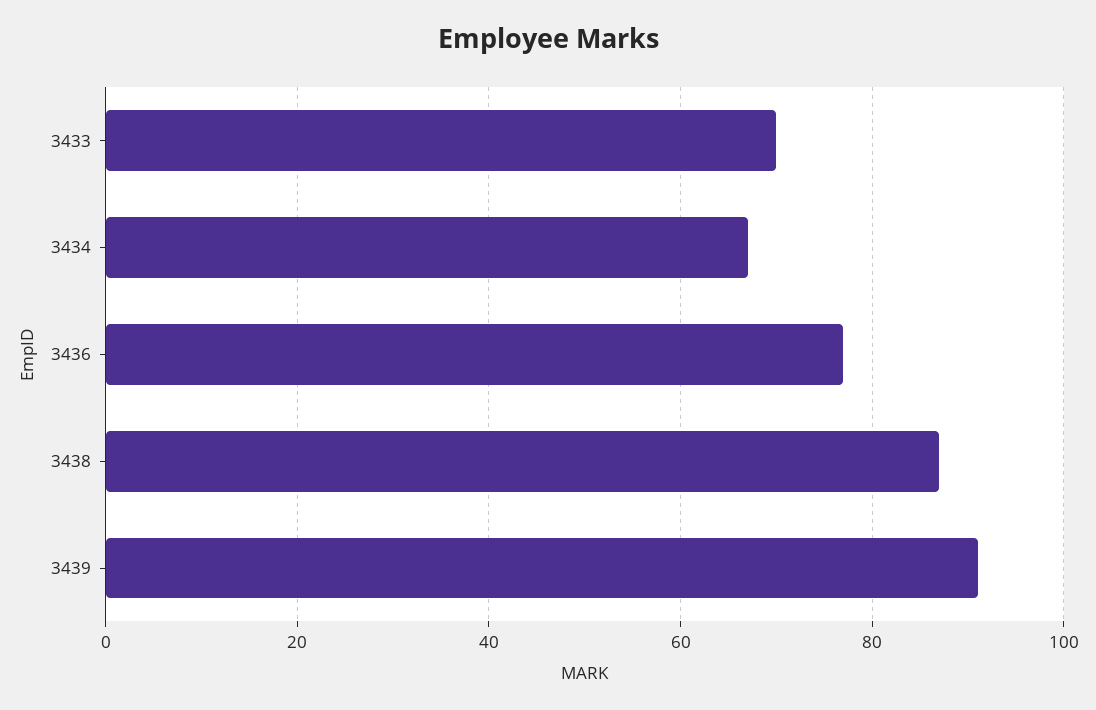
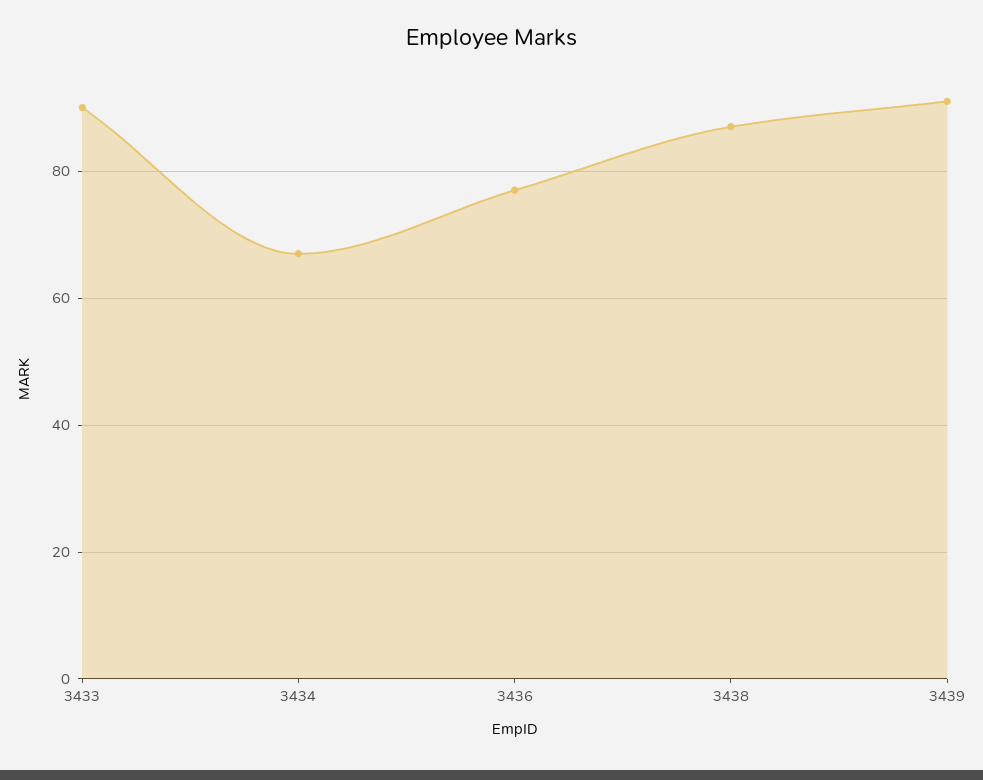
  {
-   "3433": 70,
+   "3433": 90,
    "3434": 65,
    "3436": 75,
    "3438": 85,
    "3439": 90
  }

